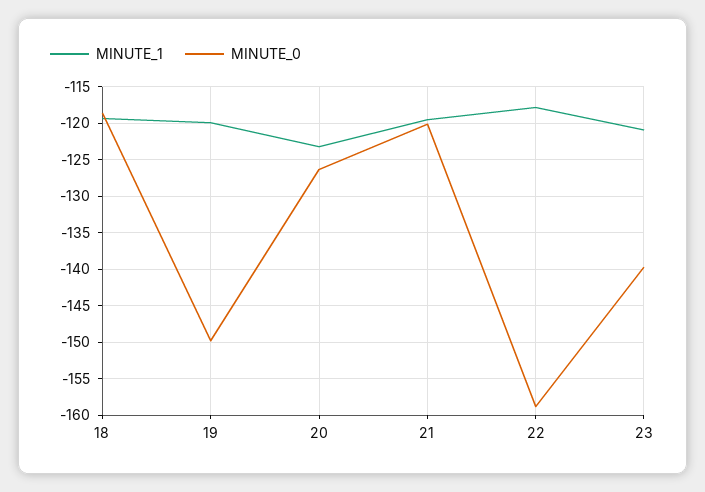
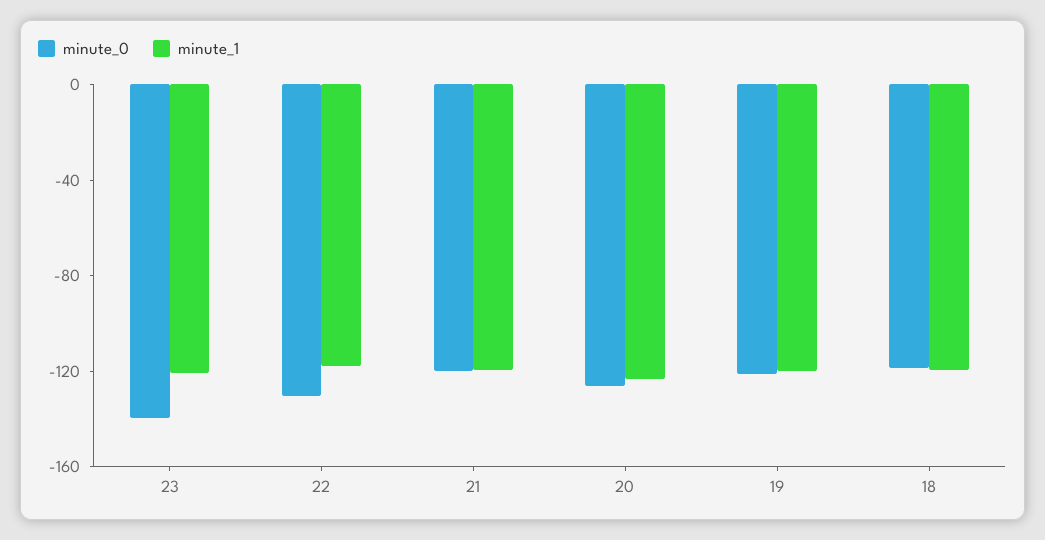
  {
    "MINUTE_1": {
      "18": -119,
      "19": -120,
      "20": -123,
      "21": -120,
      "22": -118,
      "23": -121
    },
    "MINUTE_0": {
      "18": -119,
-     "19": -150,
+     "19": -120,
      "20": -126,
      "21": -120,
-     "22": -159,
+     "22": -130,
      "23": -140
    }
  }

